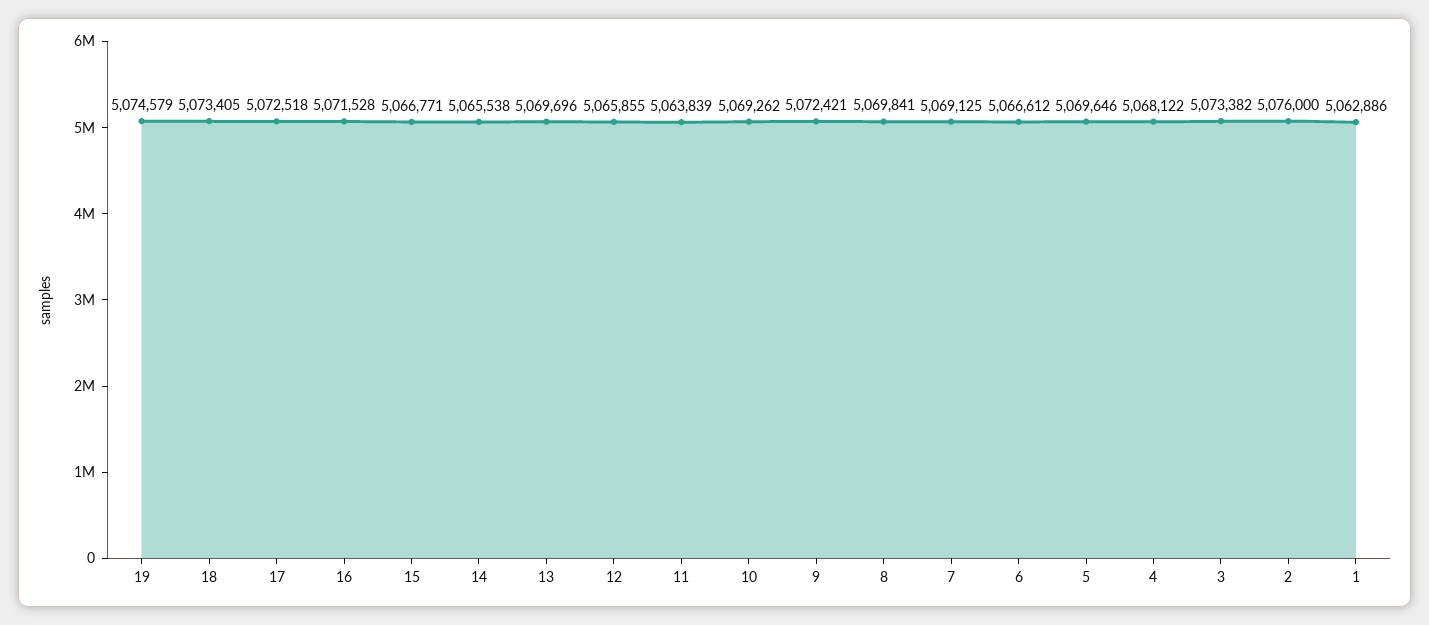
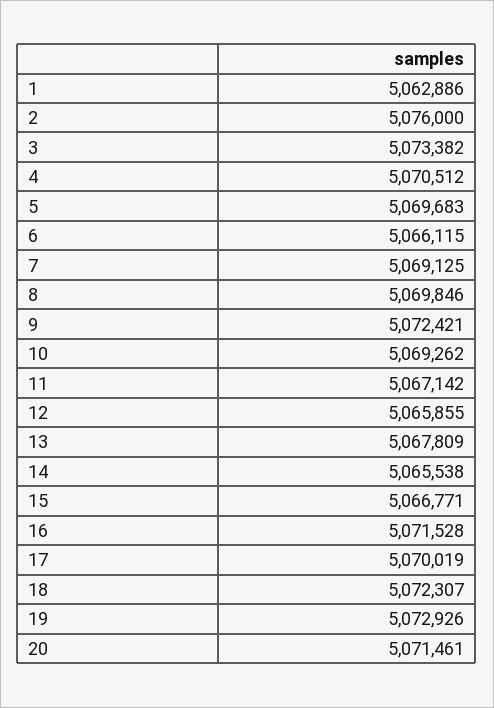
  {
-   "19": 5074579,
+   "19": 5072926,
-   "18": 5073405,
+   "18": 5072307,
-   "17": 5072518,
+   "17": 5070019,
    "16": 5071528,
    "15": 5066771,
    "14": 5065538,
-   "13": 5069696,
+   "13": 5067809,
    "12": 5065855,
-   "11": 5063839,
+   "11": 5067142,
    "10": 5069262,
    "9": 5072421,
-   "8": 5069841,
+   "8": 5069846,
    "7": 5069125,
-   "6": 5066612,
+   "6": 5066115,
-   "5": 5069646,
+   "5": 5069683,
-   "4": 5068122,
+   "4": 5070512,
    "3": 5073382,
    "2": 5076000,
-   "1": 5062886
+   "1": 5062886,
+   "20": 5071461
  }

